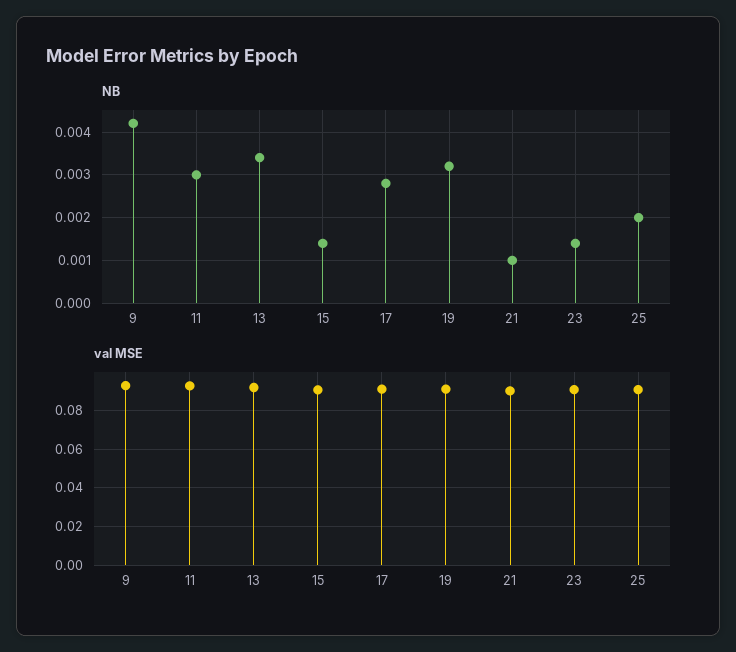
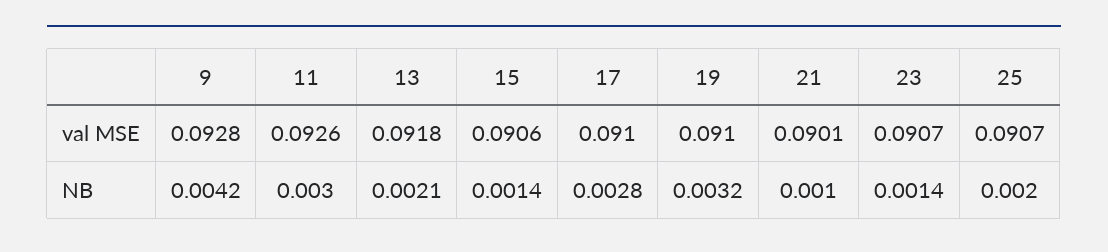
  {
    "NB": {
      "9": 0.0042,
      "11": 0.003,
-     "13": 0.0035,
+     "13": 0.0021,
      "15": 0.0014,
      "17": 0.0028,
      "19": 0.0032,
      "21": 0.001,
      "23": 0.0014,
      "25": 0.002
    },
    "val MSE": {
      "9": 0.0928,
      "11": 0.0926,
      "13": 0.0918,
      "15": 0.0906,
      "17": 0.091,
      "19": 0.091,
      "21": 0.0901,
      "23": 0.0907,
      "25": 0.0907
    }
  }

